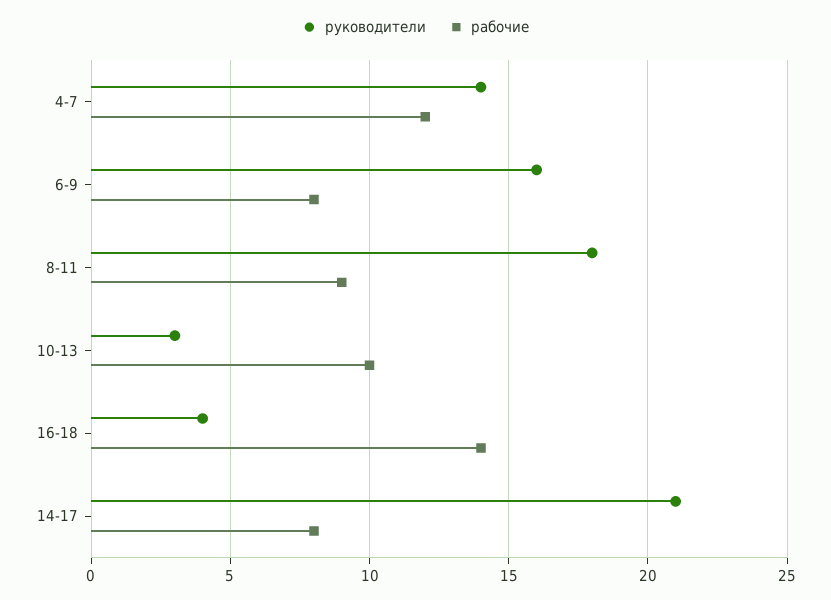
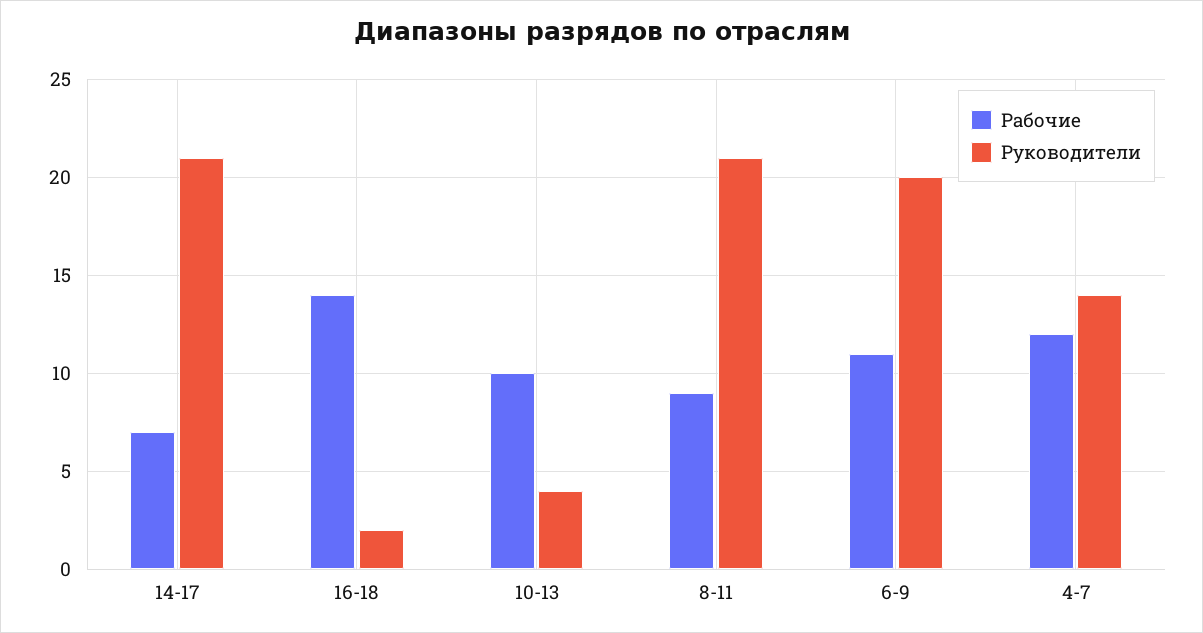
  {
    "руководители": {
      "4-7": 14,
-     "6-9": 16,
+     "6-9": 20,
-     "8-11": 18,
+     "8-11": 21,
-     "10-13": 3,
+     "10-13": 4,
-     "16-18": 4,
+     "16-18": 2,
      "14-17": 21
    },
    "рабочие": {
      "4-7": 12,
-     "6-9": 8,
+     "6-9": 11,
      "8-11": 9,
      "10-13": 10,
      "16-18": 14,
-     "14-17": 8
+     "14-17": 7
    }
  }

